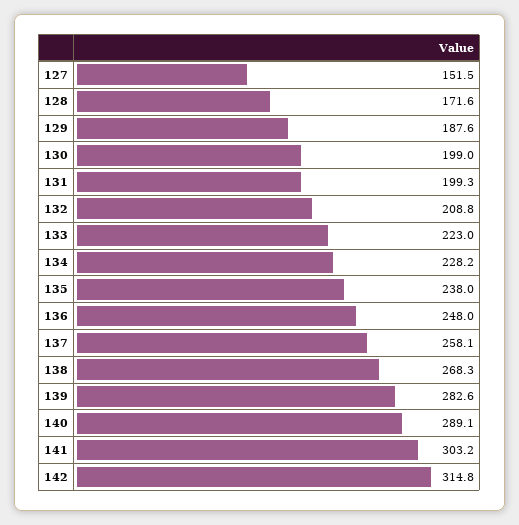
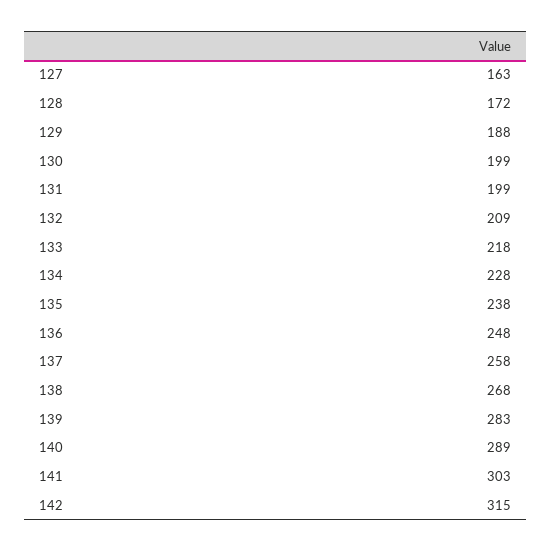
  {
-   "127": 151.5,
+   "127": 163,
    "128": 171.6,
    "129": 187.6,
    "130": 199,
    "131": 199.3,
    "132": 208.8,
-   "133": 223,
+   "133": 218,
    "134": 228.2,
    "135": 238,
    "136": 248,
    "137": 258.1,
    "138": 268.3,
    "139": 282.6,
    "140": 289.1,
    "141": 303.2,
    "142": 314.8
  }

